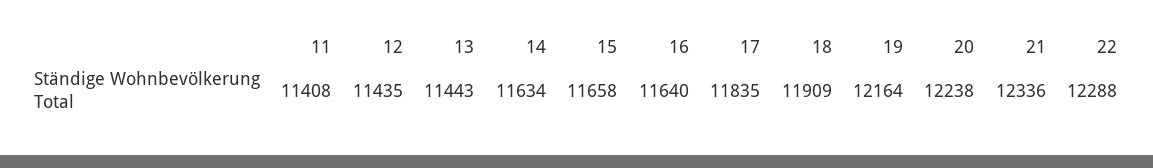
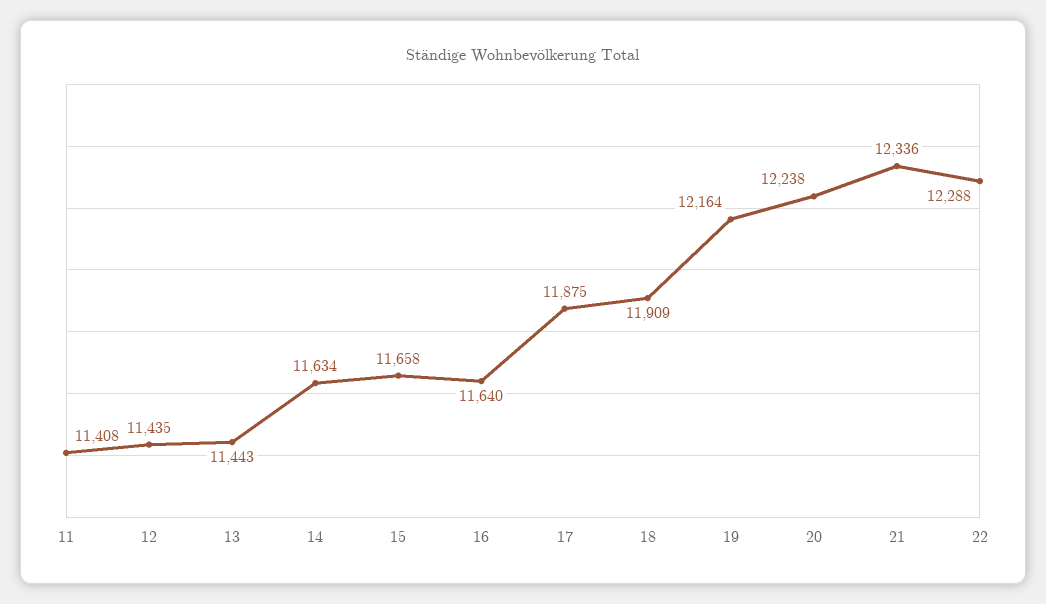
  {
    "11": 11408,
    "12": 11435,
    "13": 11443,
    "14": 11634,
    "15": 11658,
    "16": 11640,
-   "17": 11835,
+   "17": 11875,
    "18": 11909,
    "19": 12164,
    "20": 12238,
    "21": 12336,
    "22": 12288
  }

